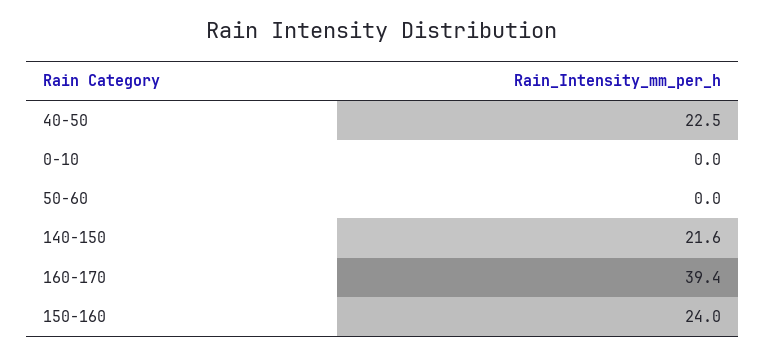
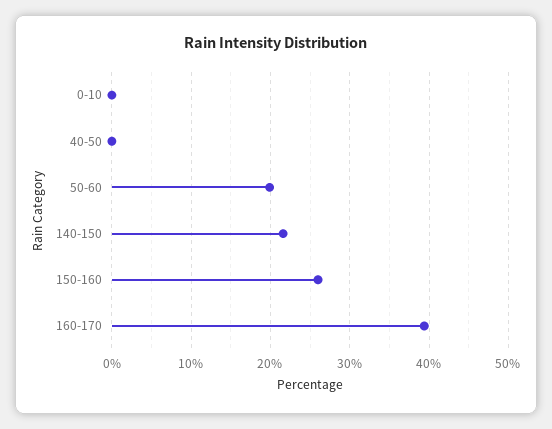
  {
-   "40-50": 22.5,
+   "40-50": 0,
    "0-10": 0,
-   "50-60": 0,
+   "50-60": 20,
    "140-150": 21.6,
    "160-170": 39.4,
-   "150-160": 24
+   "150-160": 26
  }

